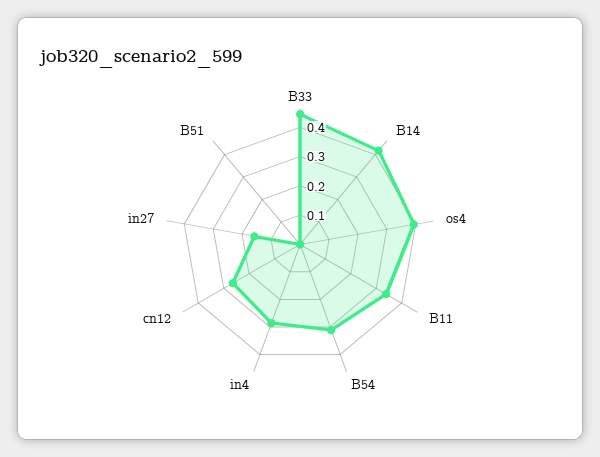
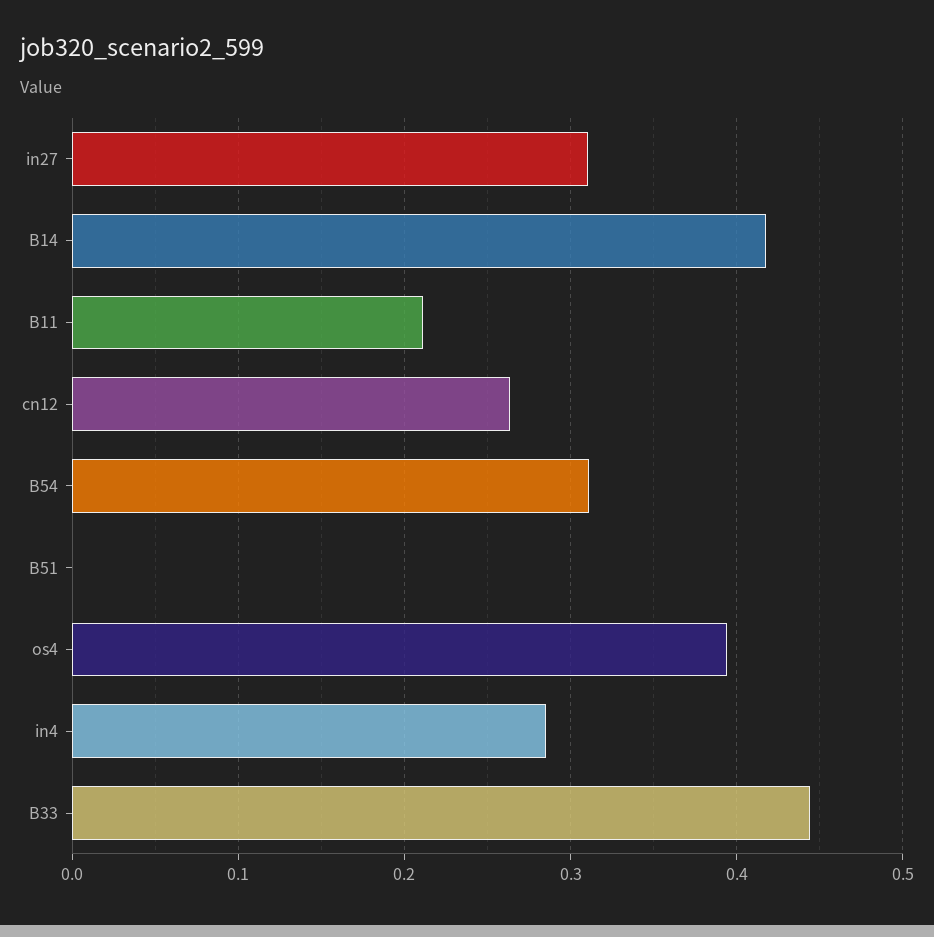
  {
    "B33": 0.44,
    "B14": 0.42,
    "os4": 0.39,
-   "B11": 0.35,
+   "B11": 0.21,
    "B54": 0.31,
    "in4": 0.29,
    "cn12": 0.26,
-   "in27": 0.15,
+   "in27": 0.31,
    "B51": 0
  }

